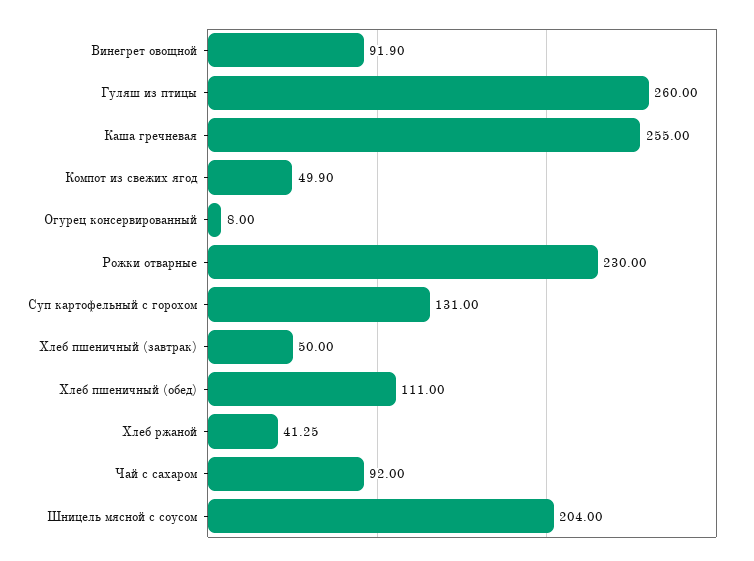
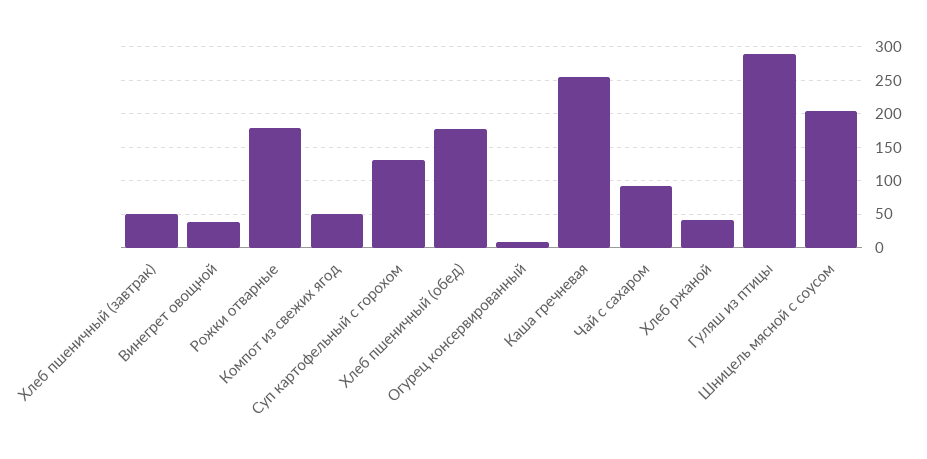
  {
-   "Винегрет овощной": 91.9,
+   "Винегрет овощной": 40,
-   "Гуляш из птицы": 260,
+   "Гуляш из птицы": 290,
    "Каша гречневая": 255,
    "Компот из свежих ягод": 49.9,
    "Огурец консервированный": 8,
-   "Рожки отварные": 230,
+   "Рожки отварные": 180,
    "Суп картофельный с горохом": 131,
    "Хлеб пшеничный (завтрак)": 50,
-   "Хлеб пшеничный (обед)": 111,
+   "Хлеб пшеничный (обед)": 180,
    "Хлеб ржаной": 41.25,
    "Чай с сахаром": 92,
    "Шницель мясной с соусом": 204
  }

